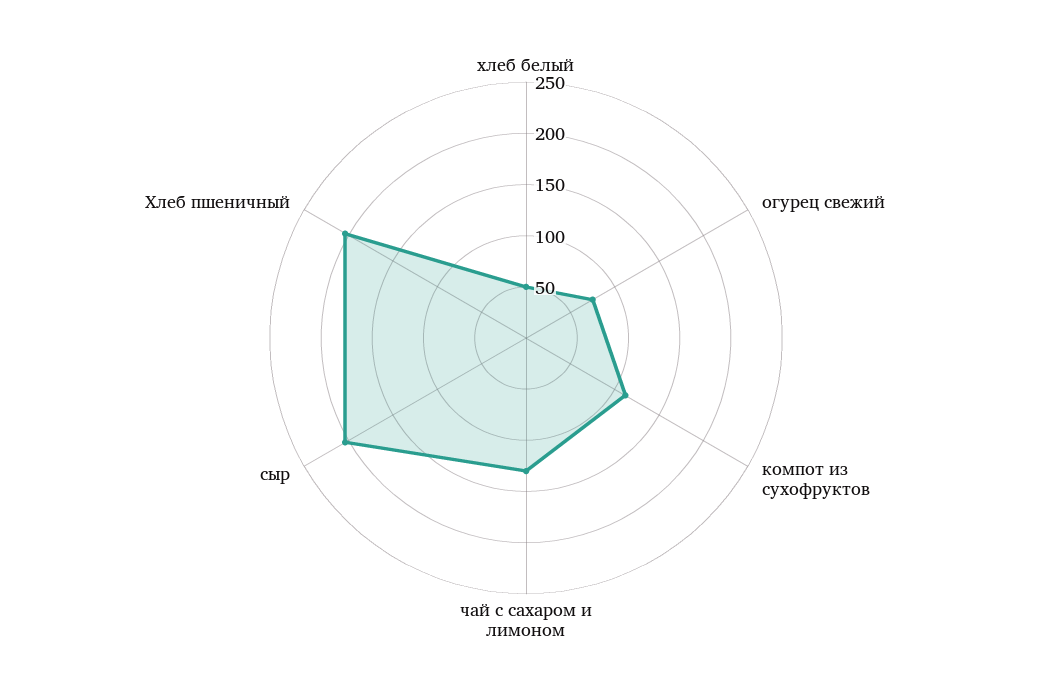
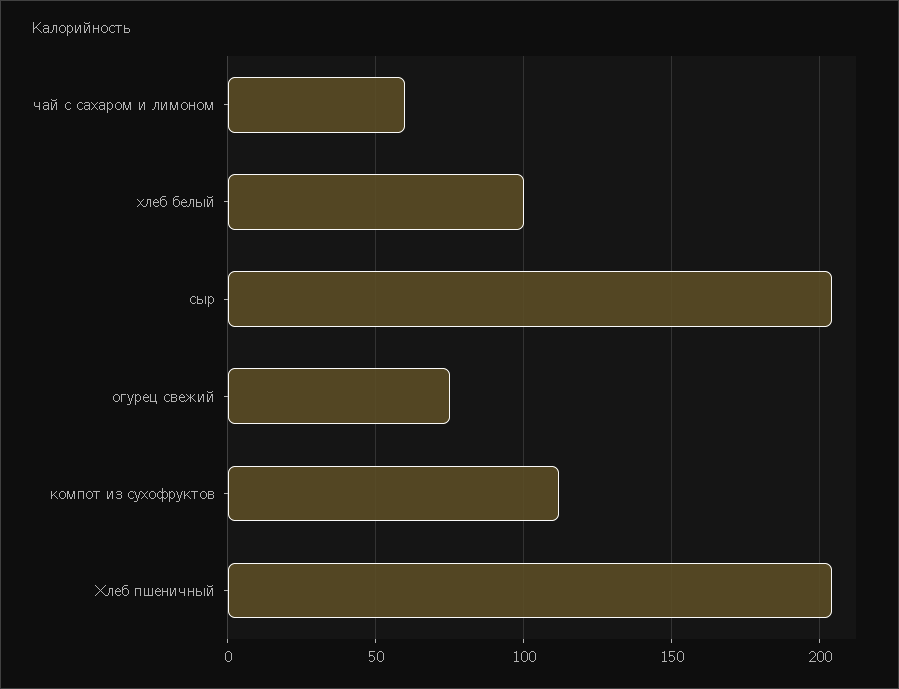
  {
-   "хлеб белый": 50,
+   "хлеб белый": 100,
    "огурец свежий": 75,
    "компот из сухофруктов": 110,
-   "чай с сахаром и лимоном": 130,
+   "чай с сахаром и лимоном": 60,
    "сыр": 205,
    "Хлеб пшеничный": 205
  }

